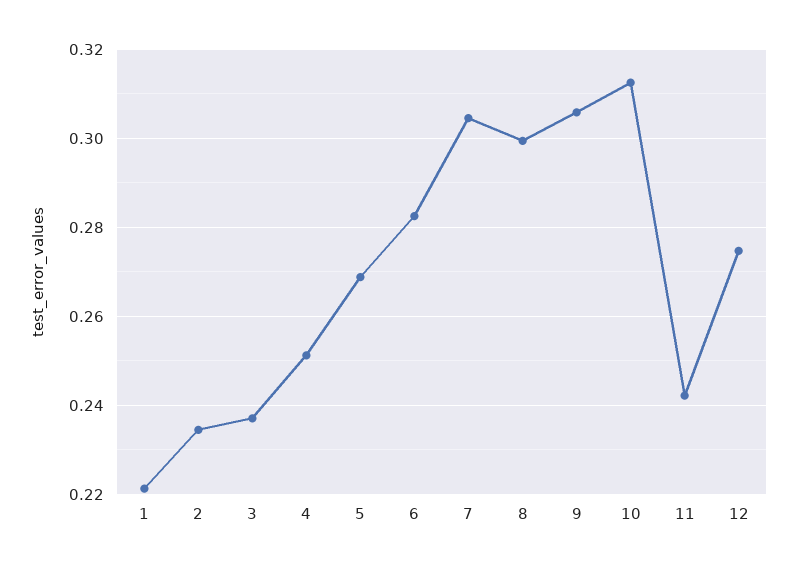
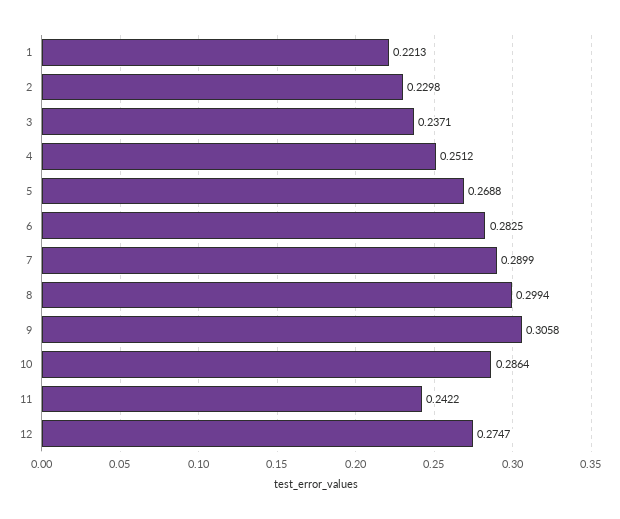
  {
    "1": 0.2213,
-   "2": 0.234,
+   "2": 0.2298,
    "3": 0.2371,
    "4": 0.2512,
    "5": 0.2688,
    "6": 0.2825,
-   "7": 0.304,
+   "7": 0.2899,
    "8": 0.2994,
    "9": 0.3058,
-   "10": 0.312,
+   "10": 0.2864,
    "11": 0.2422,
    "12": 0.2747
  }

